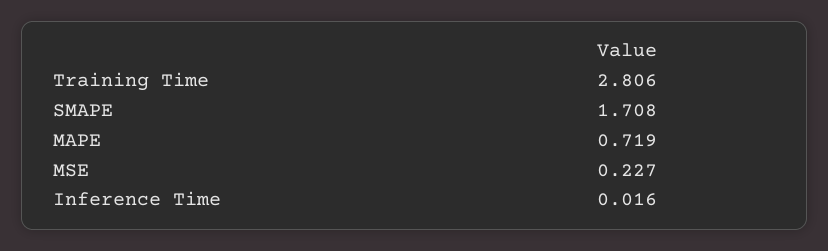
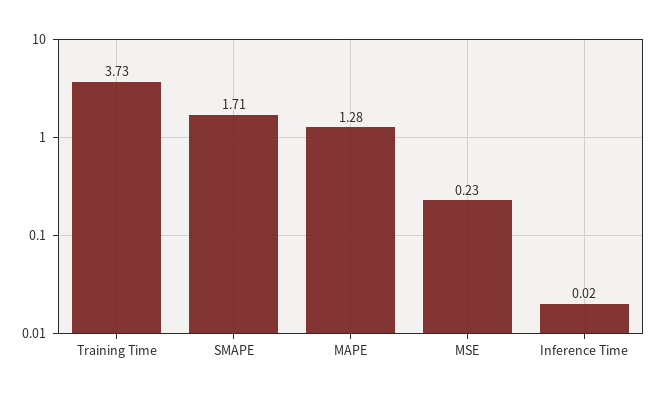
  {
-   "Training Time": 2.806,
+   "Training Time": 3.73,
    "SMAPE": 1.708,
-   "MAPE": 0.719,
+   "MAPE": 1.28,
    "MSE": 0.227,
    "Inference Time": 0.016
  }

